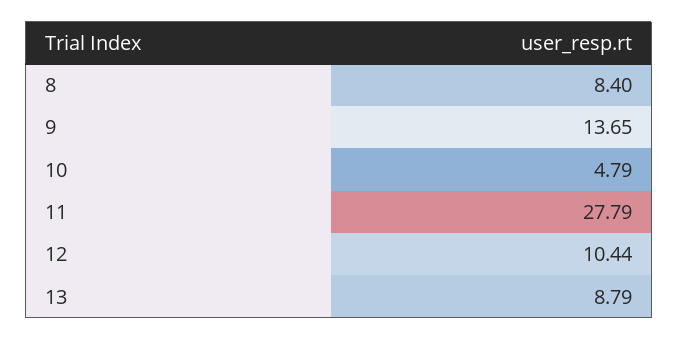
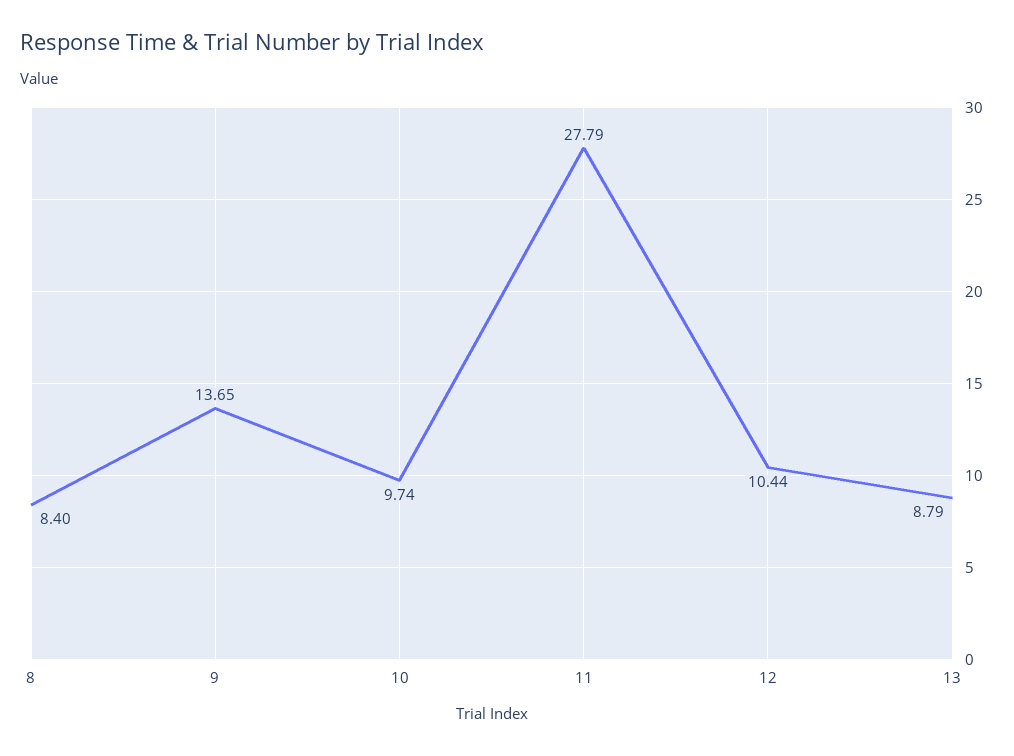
  {
    "8": 8.4,
    "9": 13.65,
-   "10": 4.79,
+   "10": 9.74,
    "11": 27.79,
    "12": 10.44,
    "13": 8.79
  }

